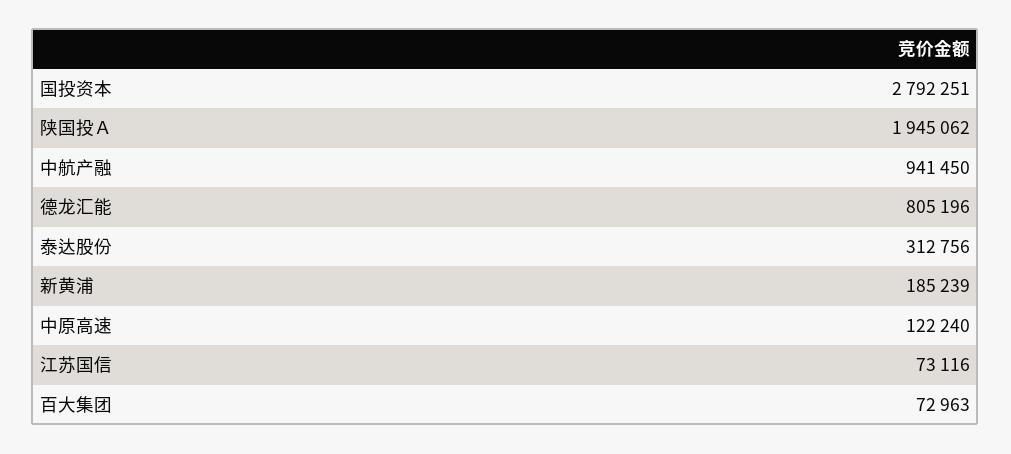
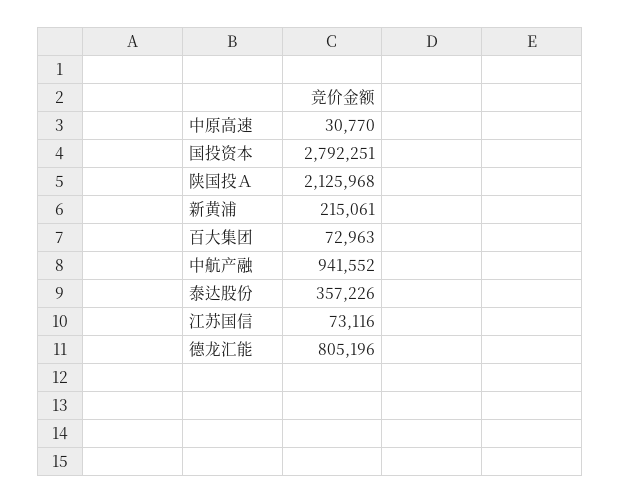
  {
    "国投资本": 2792251,
-   "陕国投Ａ": 1945062,
+   "陕国投Ａ": 2125968,
-   "中航产融": 941450,
+   "中航产融": 941552,
    "德龙汇能": 805196,
-   "泰达股份": 312756,
+   "泰达股份": 357226,
-   "新黄浦": 185239,
+   "新黄浦": 215061,
-   "中原高速": 122240,
+   "中原高速": 30770,
    "江苏国信": 73116,
    "百大集团": 72963
  }

